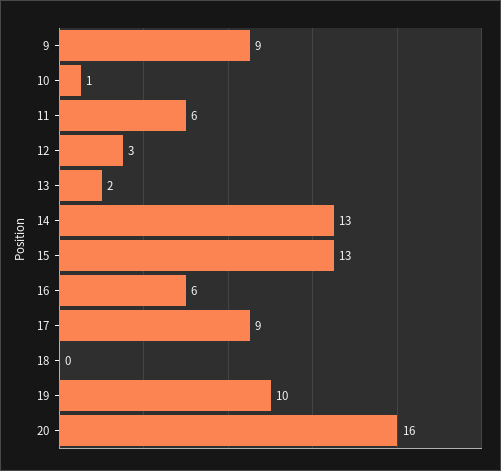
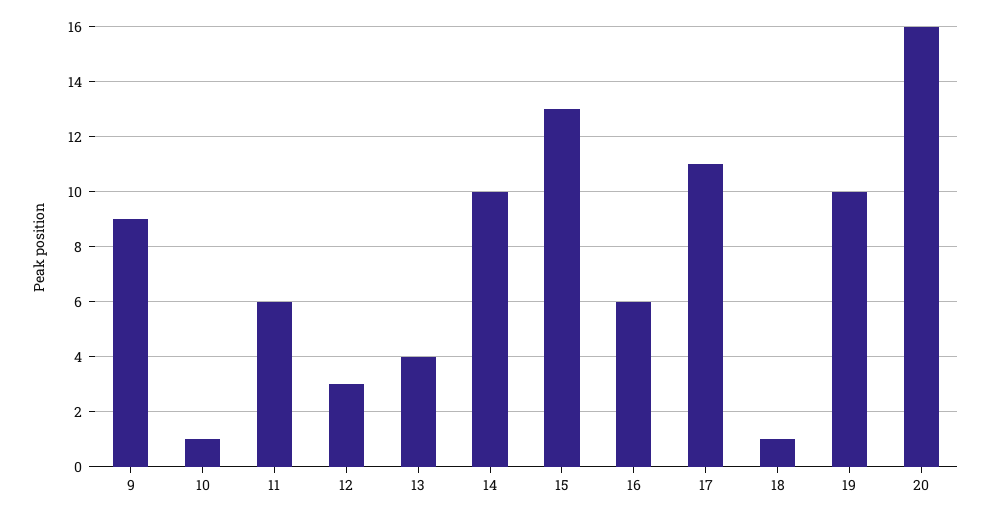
  {
    "9": 9,
    "10": 1,
    "11": 6,
    "12": 3,
-   "13": 2,
+   "13": 4,
-   "14": 13,
+   "14": 10,
    "15": 13,
    "16": 6,
-   "17": 9,
+   "17": 11,
-   "18": 0,
+   "18": 1,
    "19": 10,
    "20": 16
  }

